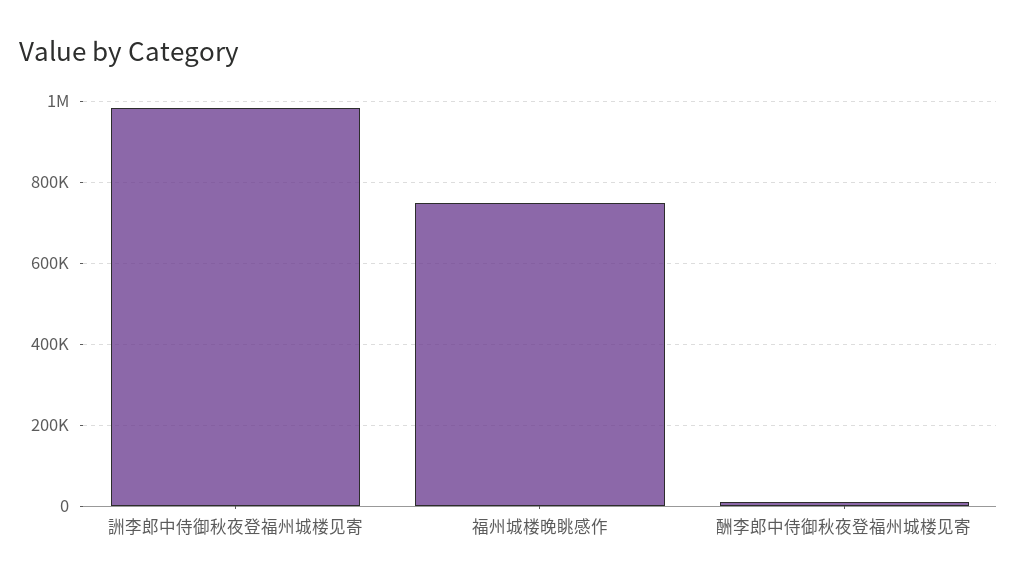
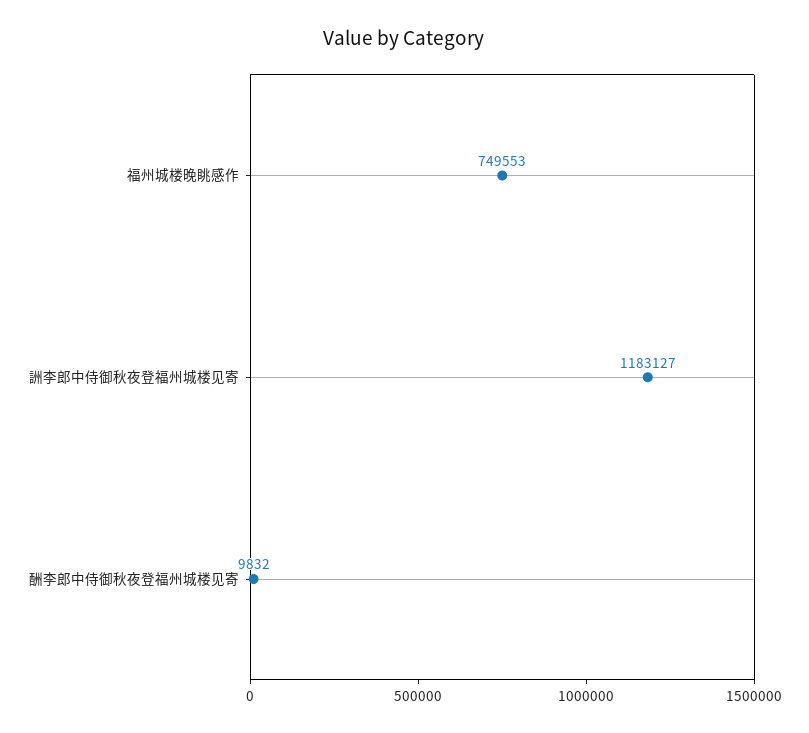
  {
-   "詶李郎中侍御秋夜登福州城楼见寄": 980000,
+   "詶李郎中侍御秋夜登福州城楼见寄": 1183127,
    "福州城楼晚眺感作": 749553,
    "酬李郎中侍御秋夜登福州城楼见寄": 9832
  }

